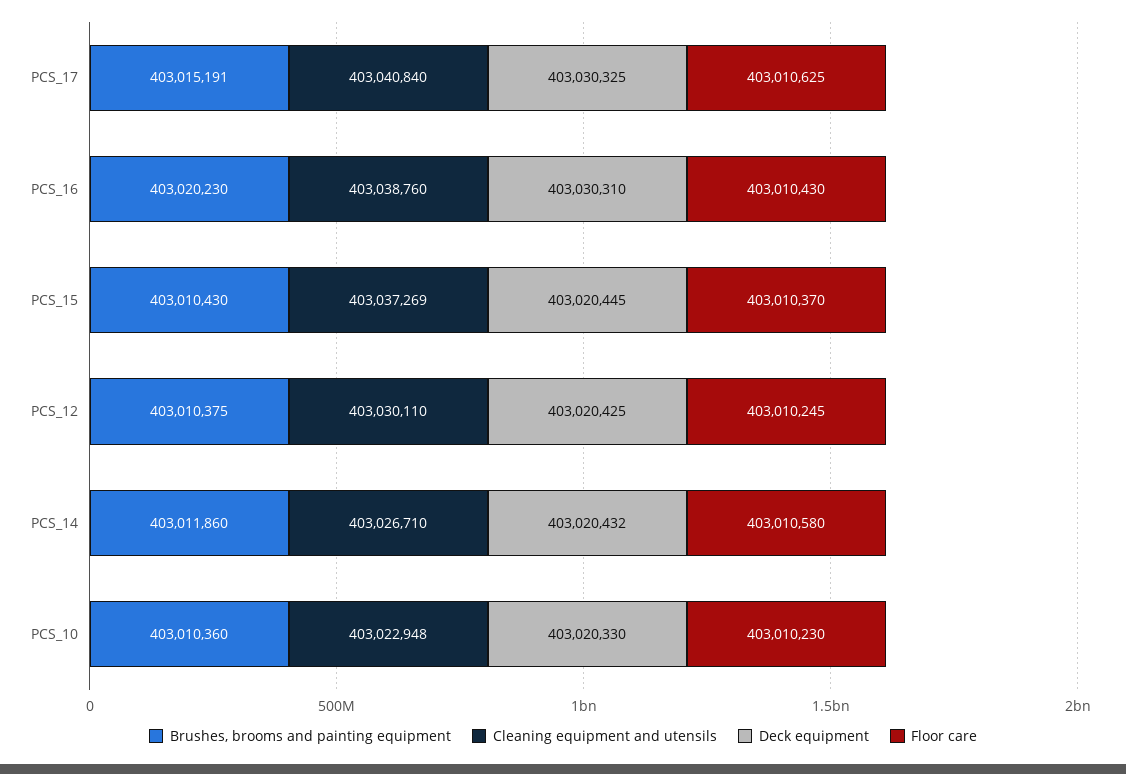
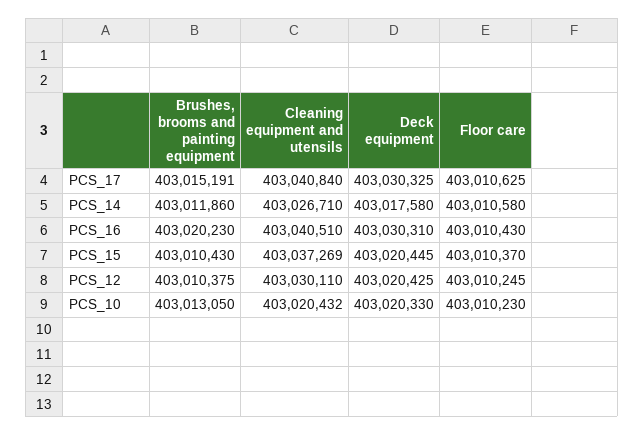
  {
    "Brushes, brooms and painting equipment": {
      "PCS_17": 403015191,
      "PCS_16": 403020230,
      "PCS_15": 403010430,
      "PCS_12": 403010375,
      "PCS_14": 403011860,
-     "PCS_10": 403010360
+     "PCS_10": 403013050
    },
    "Cleaning equipment and utensils": {
      "PCS_17": 403040840,
-     "PCS_16": 403038760,
+     "PCS_16": 403040510,
      "PCS_15": 403037269,
      "PCS_12": 403030110,
      "PCS_14": 403026710,
-     "PCS_10": 403022948
+     "PCS_10": 403020432
    },
    "Deck equipment": {
      "PCS_17": 403030325,
      "PCS_16": 403030310,
      "PCS_15": 403020445,
      "PCS_12": 403020425,
-     "PCS_14": 403020432,
+     "PCS_14": 403017580,
      "PCS_10": 403020330
    },
    "Floor care": {
      "PCS_17": 403010625,
      "PCS_16": 403010430,
      "PCS_15": 403010370,
      "PCS_12": 403010245,
      "PCS_14": 403010580,
      "PCS_10": 403010230
    }
  }

